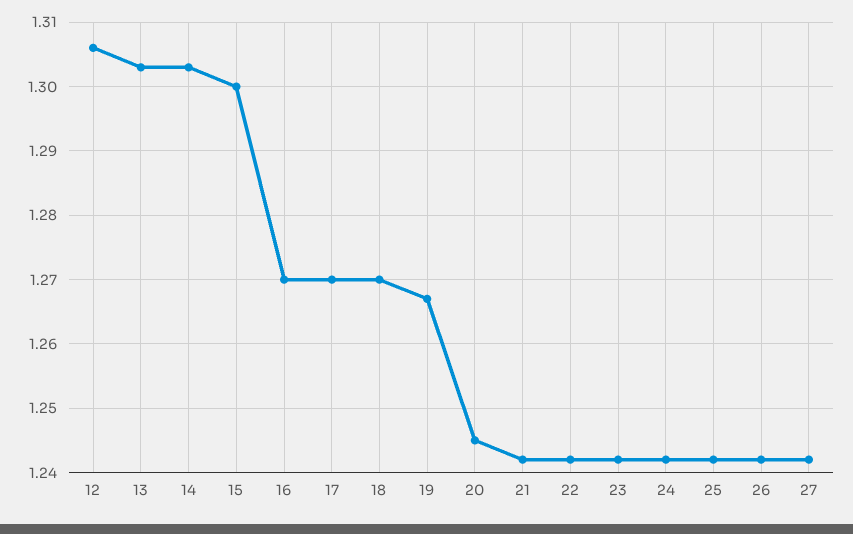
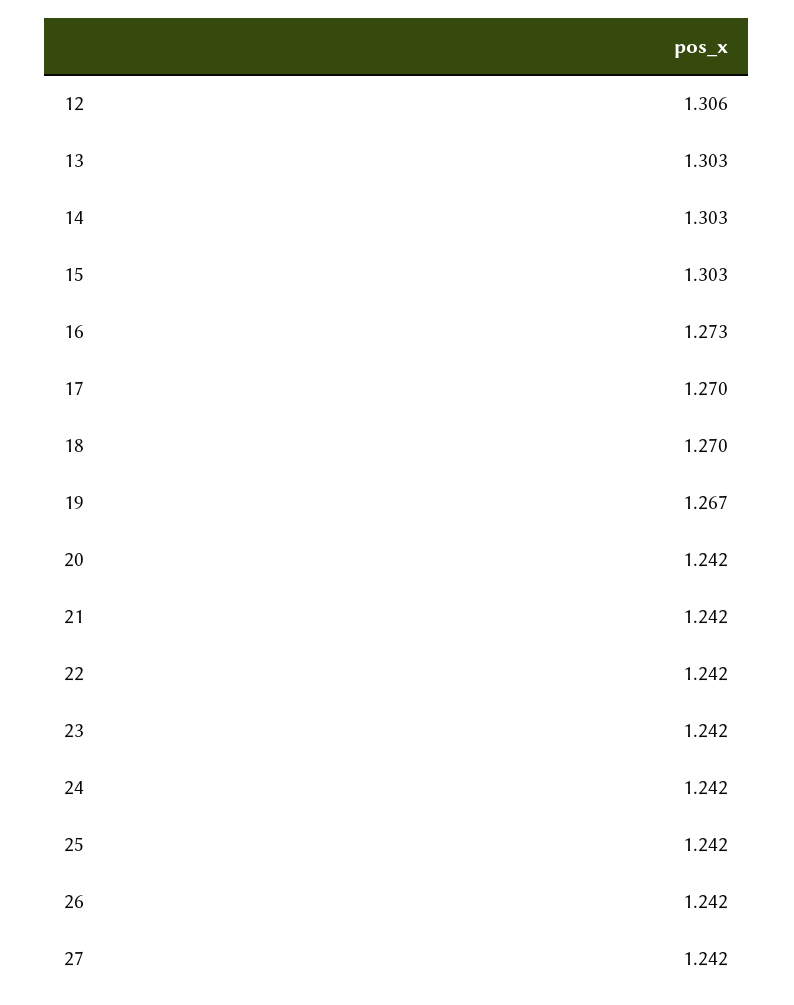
  {
    "12": 1.306,
    "13": 1.303,
    "14": 1.303,
-   "15": 1.3,
+   "15": 1.303,
-   "16": 1.27,
+   "16": 1.273,
    "17": 1.27,
    "18": 1.27,
    "19": 1.267,
-   "20": 1.245,
+   "20": 1.242,
    "21": 1.242,
    "22": 1.242,
    "23": 1.242,
    "24": 1.242,
    "25": 1.242,
    "26": 1.242,
    "27": 1.242
  }

